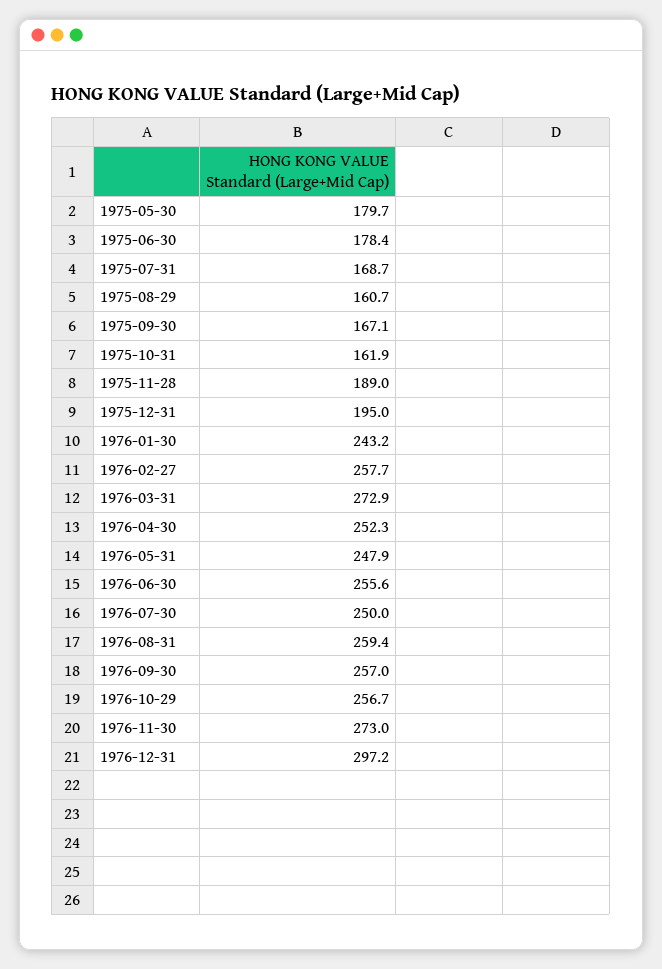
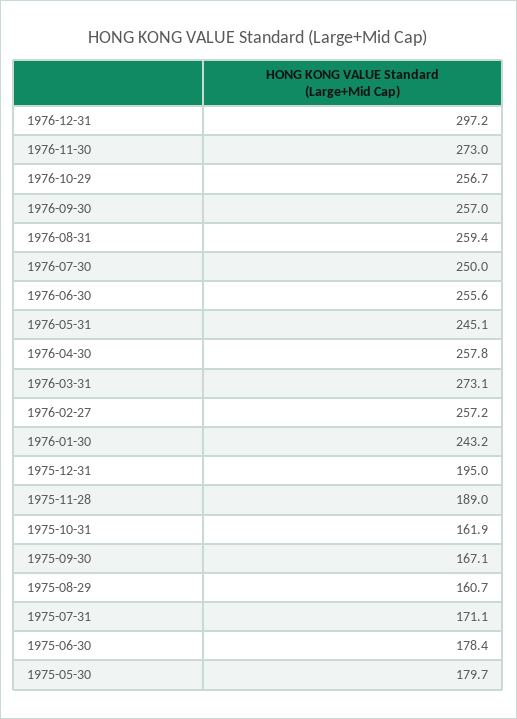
  {
    "1975-05-30": 179.7,
    "1975-06-30": 178.4,
-   "1975-07-31": 168.7,
+   "1975-07-31": 171.1,
    "1975-08-29": 160.7,
    "1975-09-30": 167.1,
    "1975-10-31": 161.9,
    "1975-11-28": 189,
    "1975-12-31": 195,
    "1976-01-30": 243.2,
-   "1976-02-27": 257.7,
+   "1976-02-27": 257.2,
-   "1976-03-31": 272.9,
+   "1976-03-31": 273.1,
-   "1976-04-30": 252.3,
+   "1976-04-30": 257.8,
-   "1976-05-31": 247.9,
+   "1976-05-31": 245.1,
    "1976-06-30": 255.6,
    "1976-07-30": 250,
    "1976-08-31": 259.4,
    "1976-09-30": 257,
    "1976-10-29": 256.7,
    "1976-11-30": 273,
    "1976-12-31": 297.2
  }

